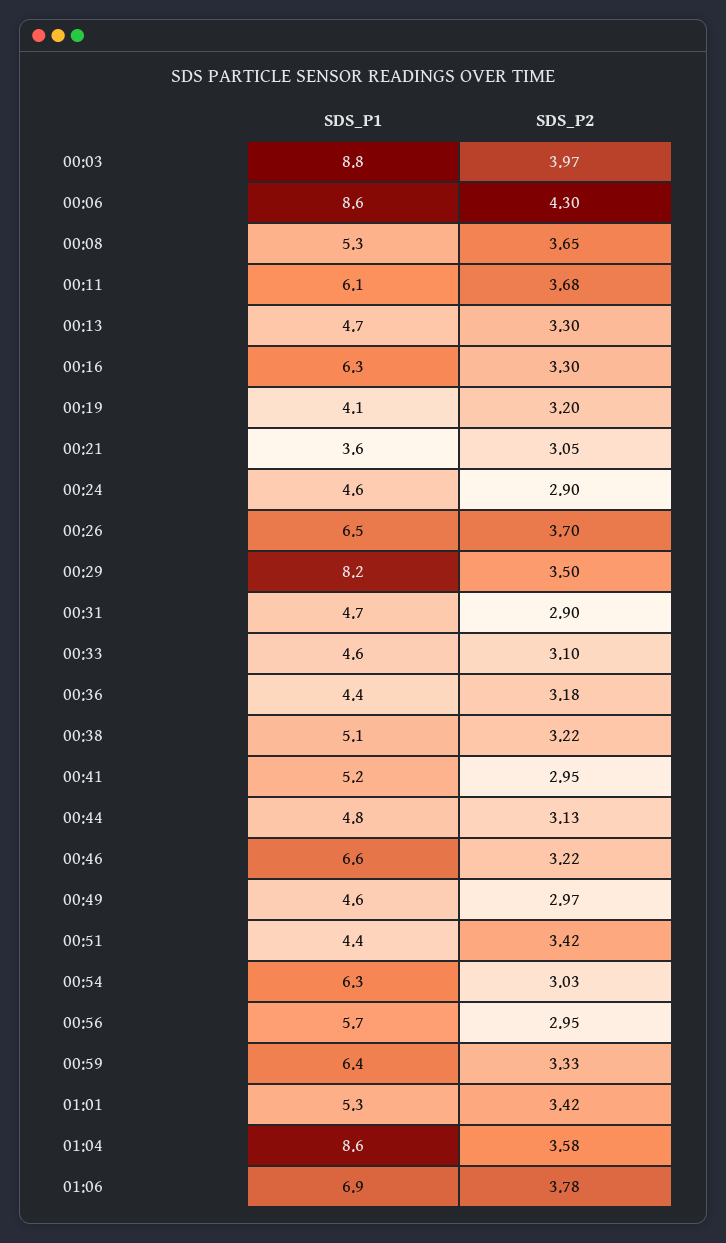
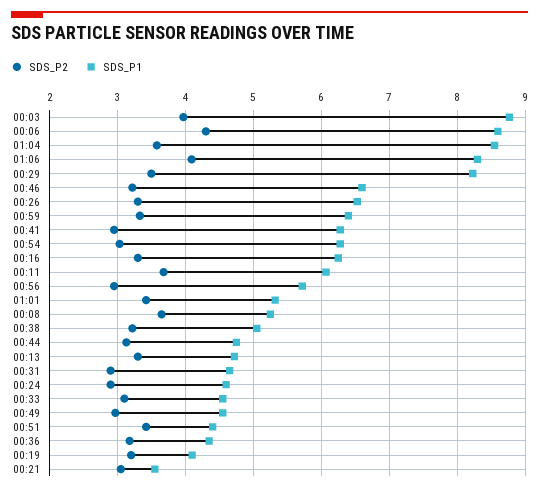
  {
    "SDS_P1": {
      "00:03": 8.8,
      "00:06": 8.6,
      "00:08": 5.3,
      "00:11": 6.1,
      "00:13": 4.7,
      "00:16": 6.3,
      "00:19": 4.1,
      "00:21": 3.6,
      "00:24": 4.6,
      "00:26": 6.5,
      "00:29": 8.2,
      "00:31": 4.7,
      "00:33": 4.6,
      "00:36": 4.4,
      "00:38": 5.1,
-     "00:41": 5.2,
+     "00:41": 6.3,
      "00:44": 4.8,
      "00:46": 6.6,
      "00:49": 4.6,
      "00:51": 4.4,
      "00:54": 6.3,
      "00:56": 5.7,
      "00:59": 6.4,
      "01:01": 5.3,
      "01:04": 8.6,
-     "01:06": 6.9
+     "01:06": 8.3
    },
    "SDS_P2": {
      "00:03": 3.97,
      "00:06": 4.3,
      "00:08": 3.65,
      "00:11": 3.68,
      "00:13": 3.3,
      "00:16": 3.3,
      "00:19": 3.2,
      "00:21": 3.05,
      "00:24": 2.9,
-     "00:26": 3.7,
+     "00:26": 3.3,
      "00:29": 3.5,
      "00:31": 2.9,
      "00:33": 3.1,
      "00:36": 3.18,
      "00:38": 3.22,
      "00:41": 2.95,
      "00:44": 3.13,
      "00:46": 3.22,
      "00:49": 2.97,
      "00:51": 3.42,
      "00:54": 3.03,
      "00:56": 2.95,
      "00:59": 3.33,
      "01:01": 3.42,
      "01:04": 3.58,
-     "01:06": 3.78
+     "01:06": 4.1
    }
  }

